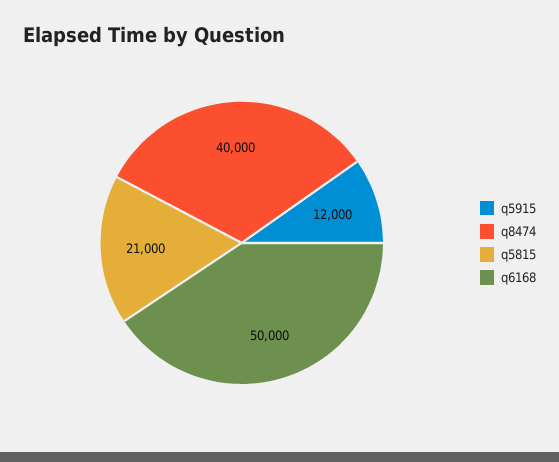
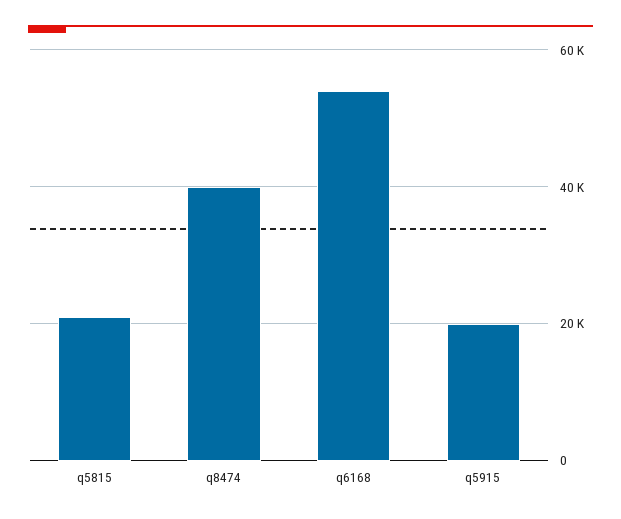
  {
-   "q5915": 12000,
+   "q5915": 20000,
    "q8474": 40000,
    "q5815": 21000,
-   "q6168": 50000
+   "q6168": 54000
  }

